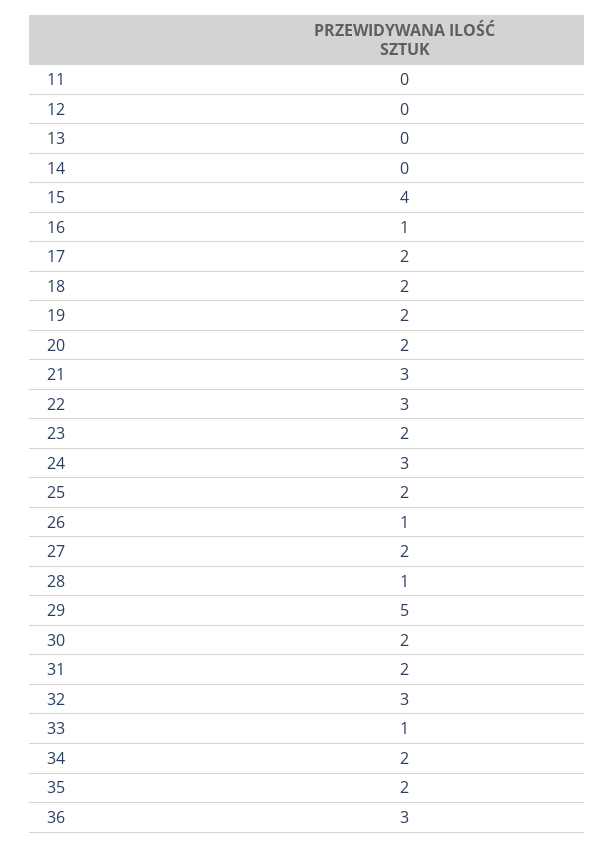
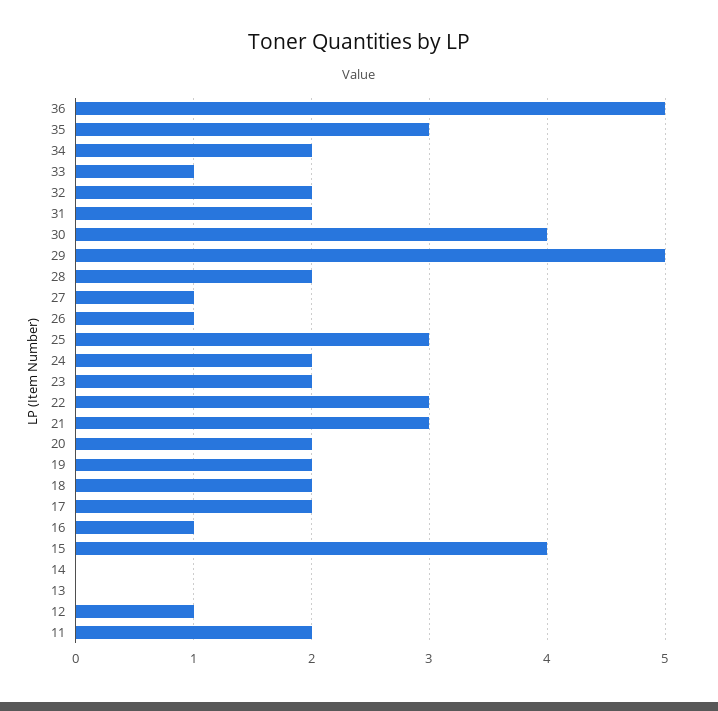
  {
-   "11": 0,
+   "11": 2,
-   "12": 0,
+   "12": 1,
    "13": 0,
    "14": 0,
    "15": 4,
    "16": 1,
    "17": 2,
    "18": 2,
    "19": 2,
    "20": 2,
    "21": 3,
    "22": 3,
    "23": 2,
-   "24": 3,
+   "24": 2,
-   "25": 2,
+   "25": 3,
    "26": 1,
-   "27": 2,
+   "27": 1,
-   "28": 1,
+   "28": 2,
    "29": 5,
-   "30": 2,
+   "30": 4,
    "31": 2,
-   "32": 3,
+   "32": 2,
    "33": 1,
    "34": 2,
-   "35": 2,
+   "35": 3,
-   "36": 3
+   "36": 5
  }

